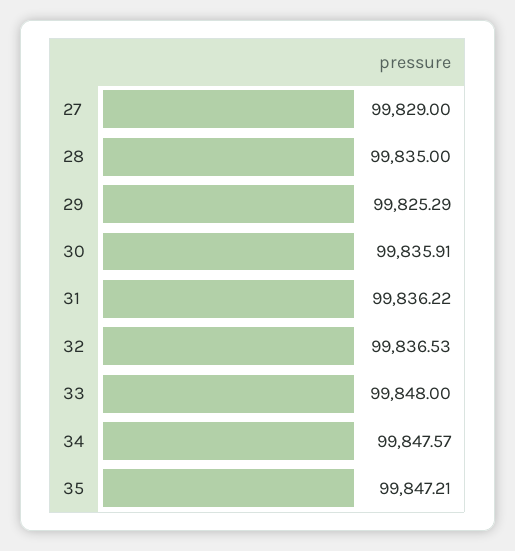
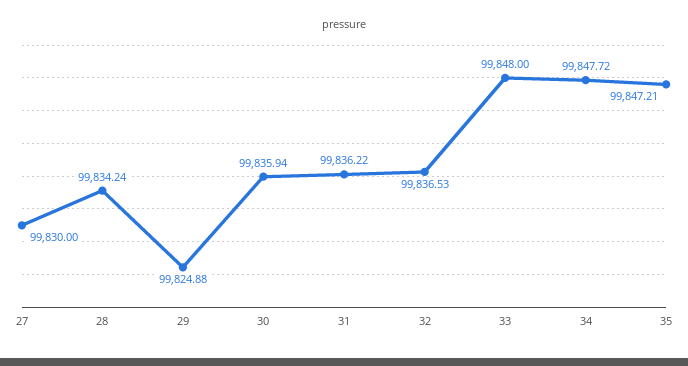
  {
-   "27": 99829,
+   "27": 99830,
-   "28": 99835,
+   "28": 99834.24,
-   "29": 99825.29,
+   "29": 99824.88,
-   "30": 99835.91,
+   "30": 99835.94,
    "31": 99836.22,
    "32": 99836.53,
    "33": 99848,
-   "34": 99847.57,
+   "34": 99847.72,
    "35": 99847.21
  }

